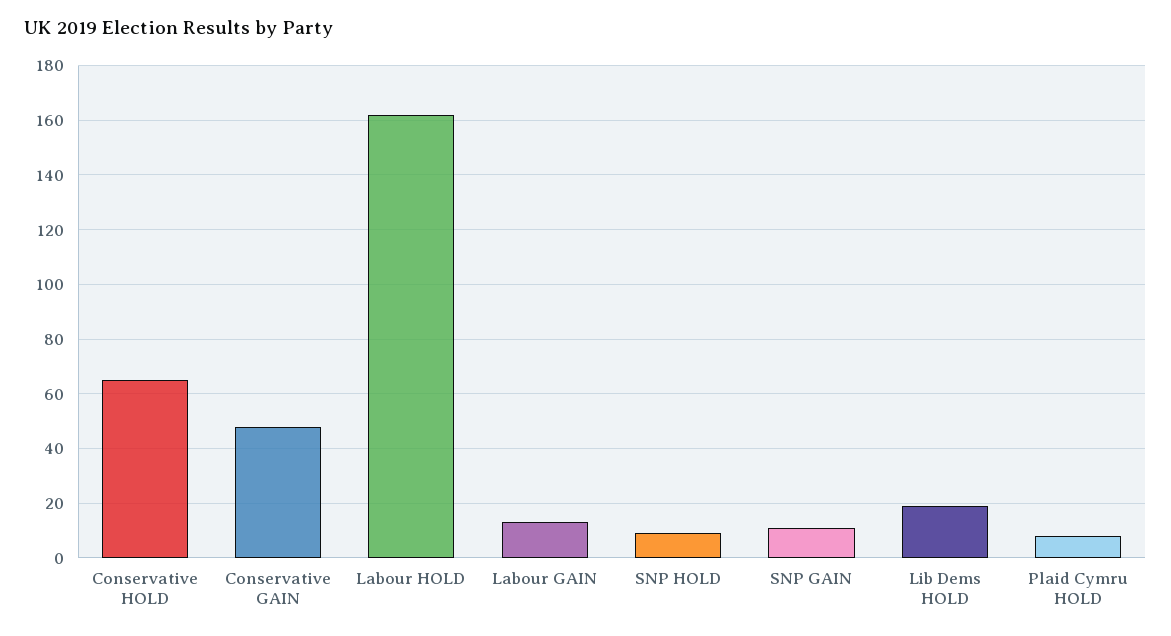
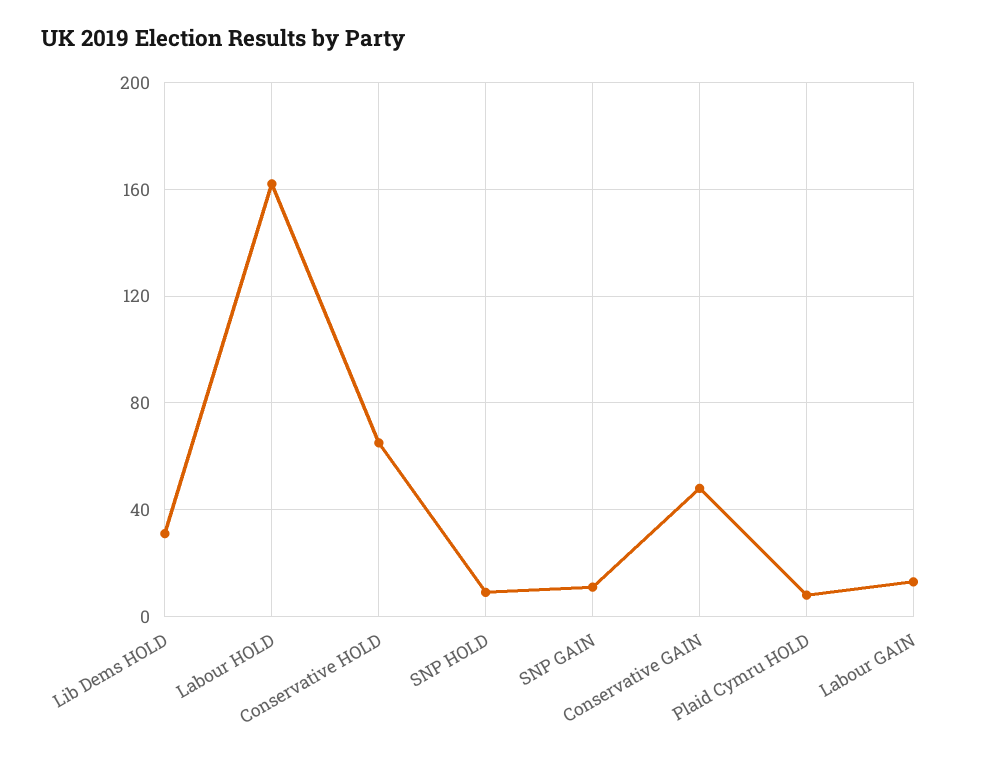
  {
    "Conservative HOLD": 65,
    "Conservative GAIN": 50,
    "Labour HOLD": 160,
    "Labour GAIN": 15,
    "SNP HOLD": 10,
    "SNP GAIN": 10,
-   "Lib Dems HOLD": 20,
+   "Lib Dems HOLD": 30,
    "Plaid Cymru HOLD": 10
  }

